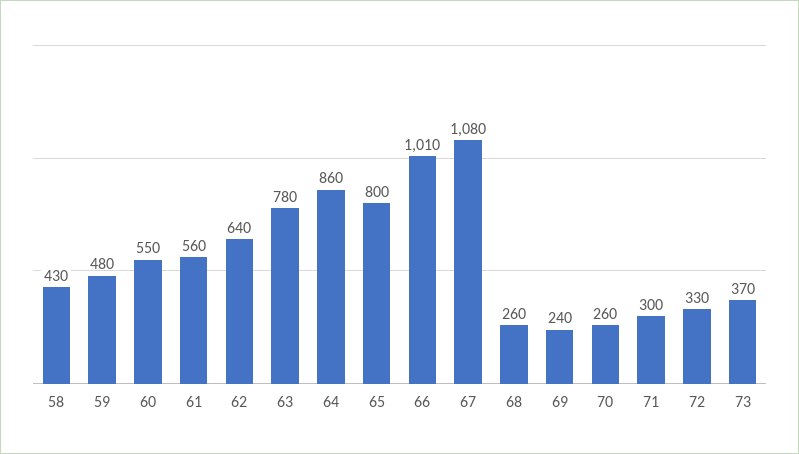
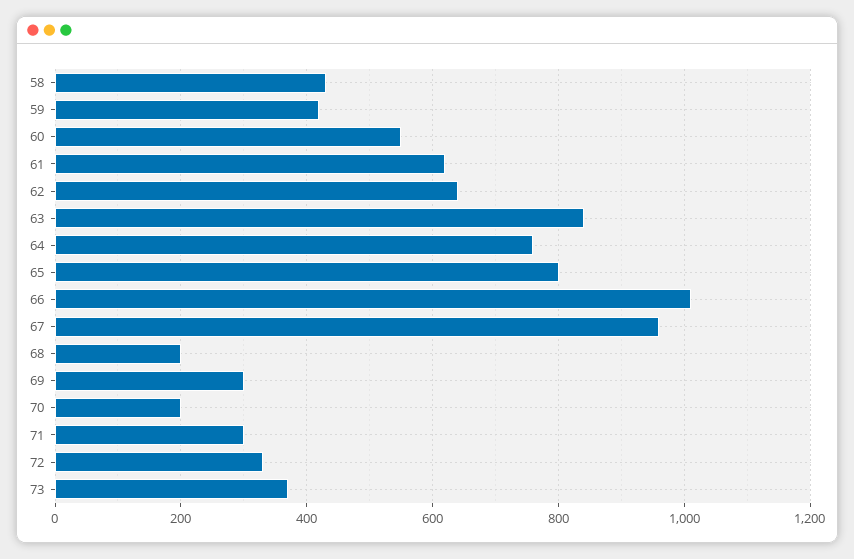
  {
    "58": 430,
-   "59": 480,
+   "59": 420,
    "60": 550,
-   "61": 560,
+   "61": 620,
    "62": 640,
-   "63": 780,
+   "63": 840,
-   "64": 860,
+   "64": 760,
    "65": 800,
    "66": 1010,
-   "67": 1080,
+   "67": 960,
-   "68": 260,
+   "68": 200,
-   "69": 240,
+   "69": 300,
-   "70": 260,
+   "70": 200,
    "71": 300,
    "72": 330,
    "73": 370
  }

